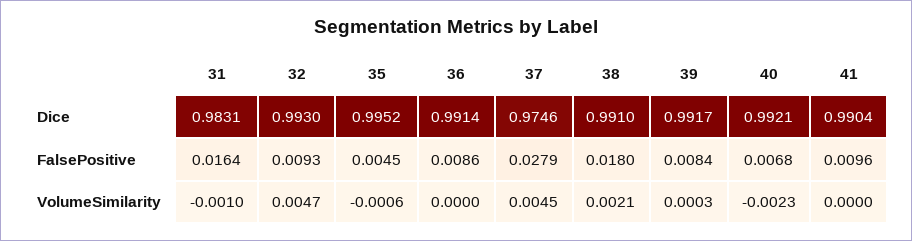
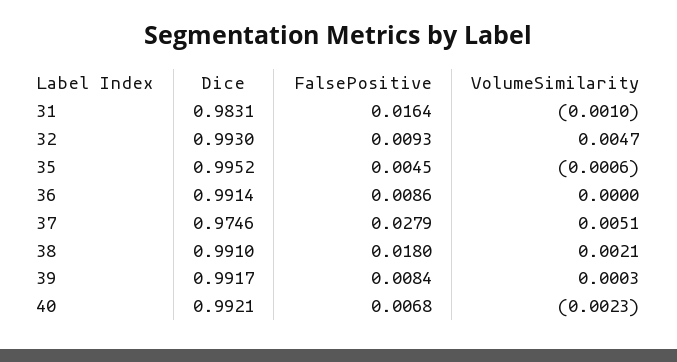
  {
    "31": {
      "Dice": 0.9831,
      "FalsePositive": 0.0164,
      "VolumeSimilarity": -0.001
    },
    "32": {
      "Dice": 0.993,
      "FalsePositive": 0.0093,
      "VolumeSimilarity": 0.0047
    },
    "35": {
      "Dice": 0.9952,
      "FalsePositive": 0.0045,
      "VolumeSimilarity": -0.0006
    },
    "36": {
      "Dice": 0.9914,
      "FalsePositive": 0.0086,
      "VolumeSimilarity": 0
    },
    "37": {
      "Dice": 0.9746,
      "FalsePositive": 0.0279,
-     "VolumeSimilarity": 0.0045
+     "VolumeSimilarity": 0.0051
    },
    "38": {
      "Dice": 0.991,
      "FalsePositive": 0.018,
      "VolumeSimilarity": 0.0021
    },
    "39": {
      "Dice": 0.9917,
      "FalsePositive": 0.0084,
      "VolumeSimilarity": 0.0003
    },
    "40": {
      "Dice": 0.9921,
      "FalsePositive": 0.0068,
      "VolumeSimilarity": -0.0023
-   },
+   }
-   "41": {
-     "Dice": 0.9904,
-     "FalsePositive": 0.0096,
-     "VolumeSimilarity": 0
-   }
  }

